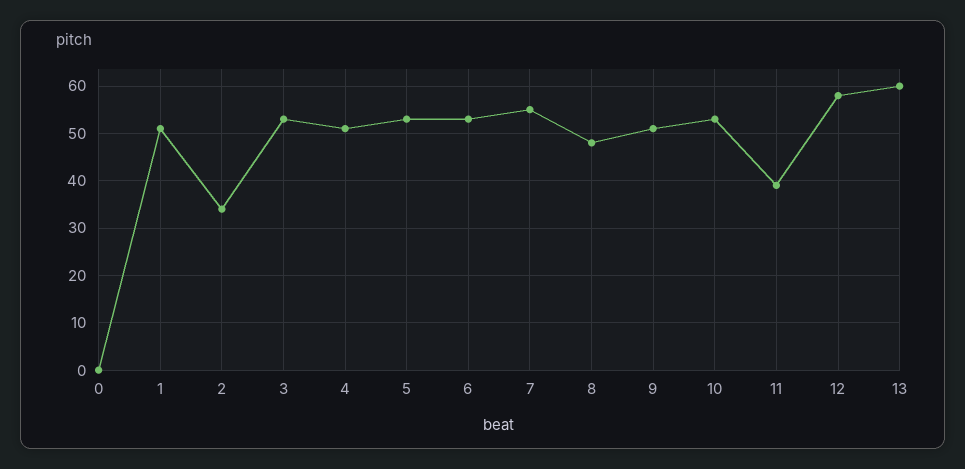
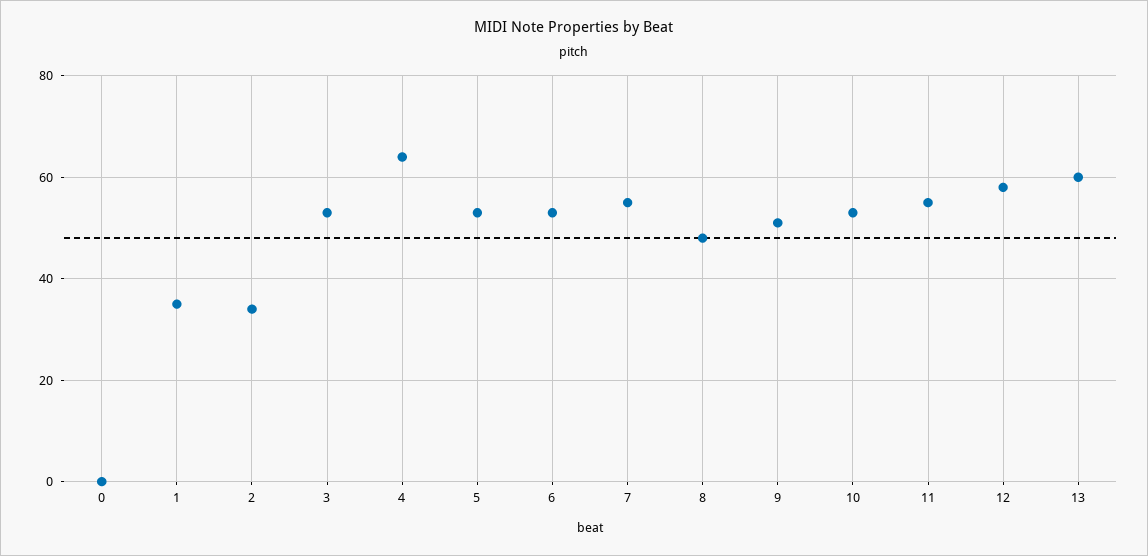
  {
    "0": 0,
-   "1": 50,
+   "1": 35,
    "2": 35,
    "3": 55,
-   "4": 50,
+   "4": 65,
    "5": 55,
    "6": 55,
    "7": 55,
    "8": 50,
    "9": 50,
    "10": 55,
-   "11": 40,
+   "11": 55,
    "12": 60,
    "13": 60
  }

